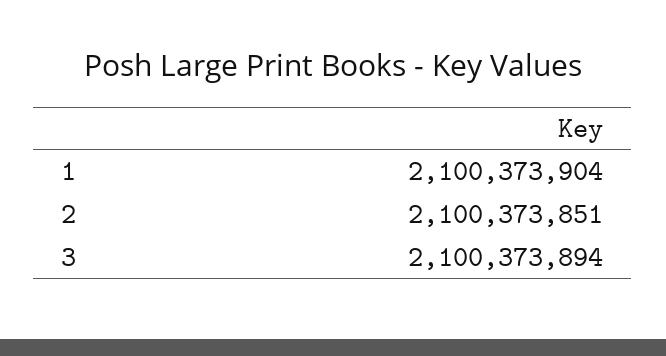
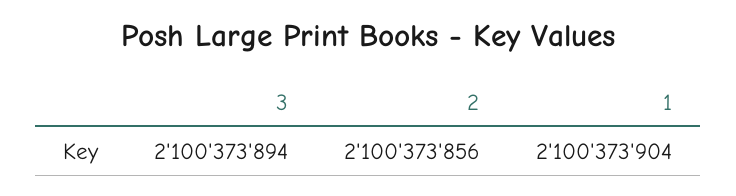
  {
    "1": 2100373904,
-   "2": 2100373851,
+   "2": 2100373856,
    "3": 2100373894
  }

